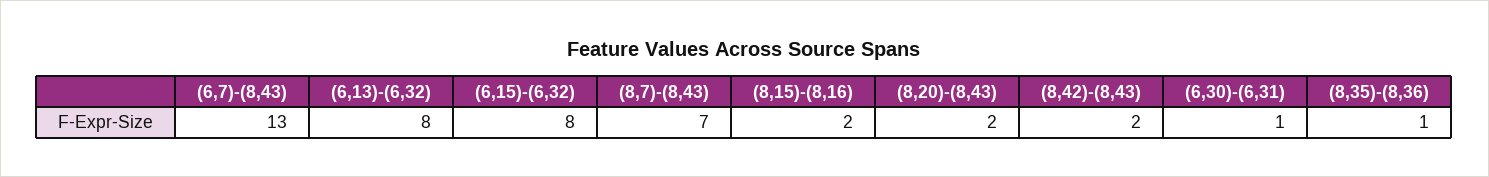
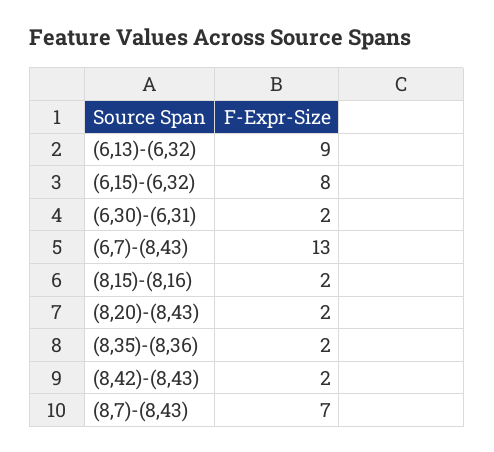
  {
    "(6,7)-(8,43)": 13,
-   "(6,13)-(6,32)": 8,
+   "(6,13)-(6,32)": 9,
    "(6,15)-(6,32)": 8,
    "(8,7)-(8,43)": 7,
    "(8,15)-(8,16)": 2,
    "(8,20)-(8,43)": 2,
    "(8,42)-(8,43)": 2,
-   "(6,30)-(6,31)": 1,
+   "(6,30)-(6,31)": 2,
-   "(8,35)-(8,36)": 1
+   "(8,35)-(8,36)": 2
  }

